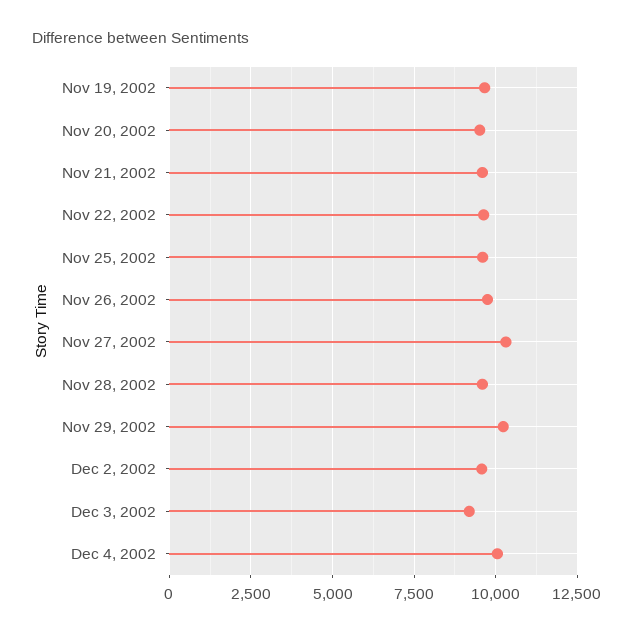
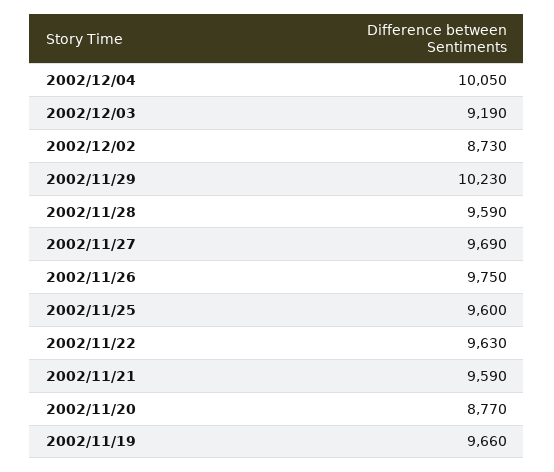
  {
    "Nov 19, 2002": 9660,
-   "Nov 20, 2002": 9500,
+   "Nov 20, 2002": 8770,
    "Nov 21, 2002": 9590,
    "Nov 22, 2002": 9630,
    "Nov 25, 2002": 9600,
    "Nov 26, 2002": 9750,
-   "Nov 27, 2002": 10250,
+   "Nov 27, 2002": 9690,
    "Nov 28, 2002": 9590,
    "Nov 29, 2002": 10230,
-   "Dec 2, 2002": 9500,
+   "Dec 2, 2002": 8730,
    "Dec 3, 2002": 9190,
    "Dec 4, 2002": 10050
  }

